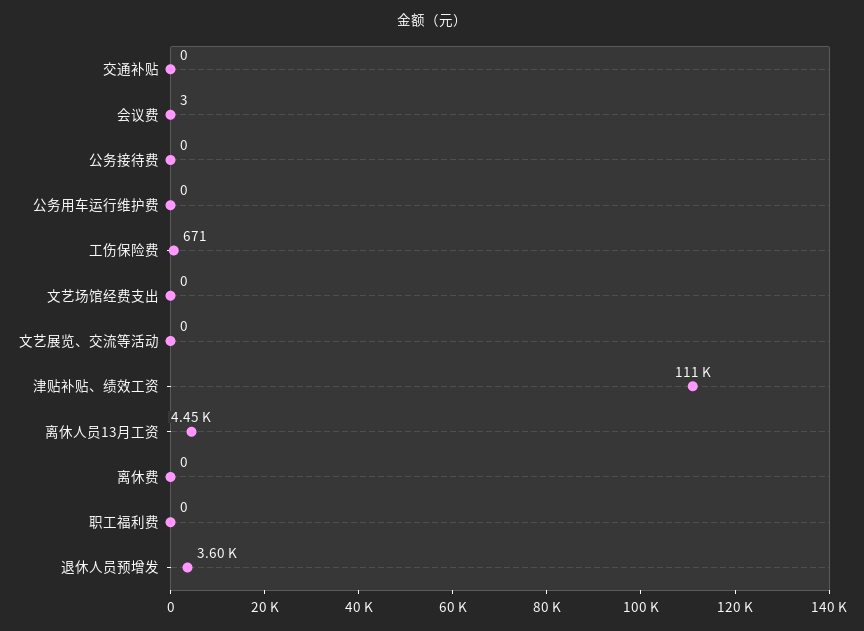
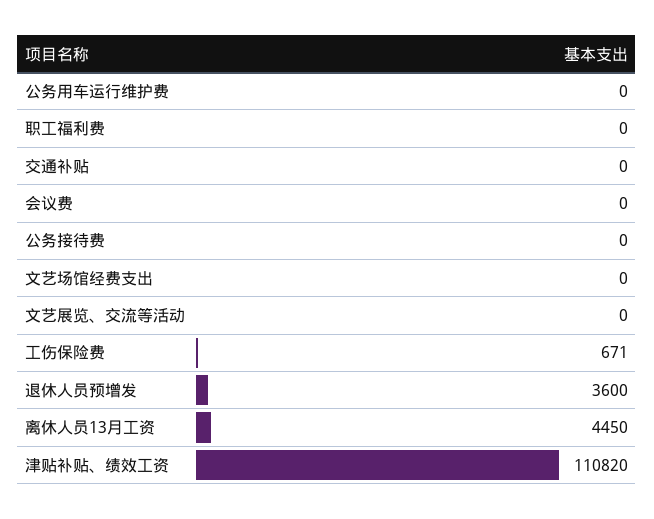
  {
    "交通补贴": 0,
-   "会议费": 3,
+   "会议费": 0,
    "公务接待费": 0,
    "公务用车运行维护费": 0,
    "工伤保险费": 671,
    "文艺场馆经费支出": 0,
    "文艺展览、交流等活动": 0,
    "津贴补贴、绩效工资": 110820,
    "离休人员13月工资": 4450,
-   "离休费": 0,
    "职工福利费": 0,
    "退休人员预增发": 3600
  }

